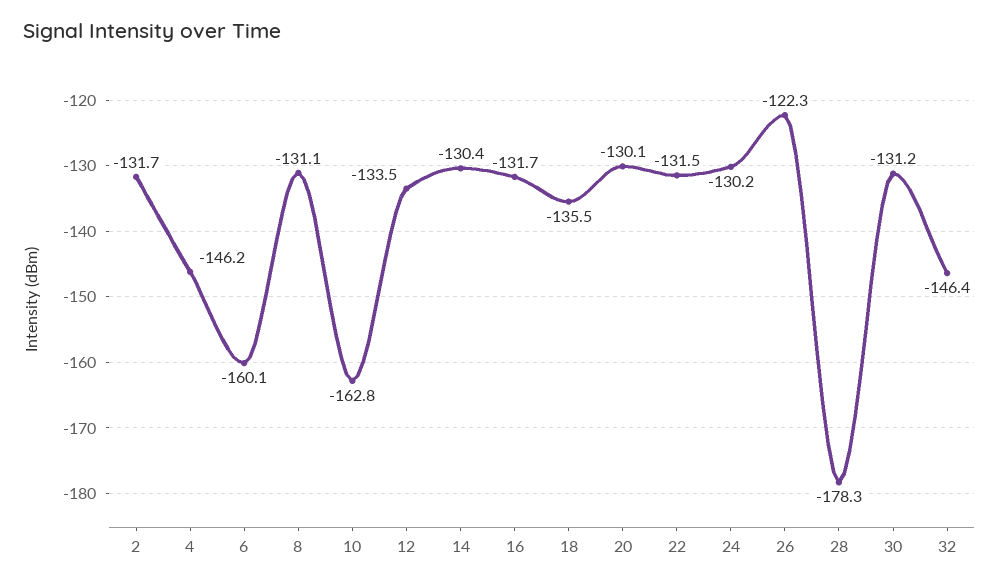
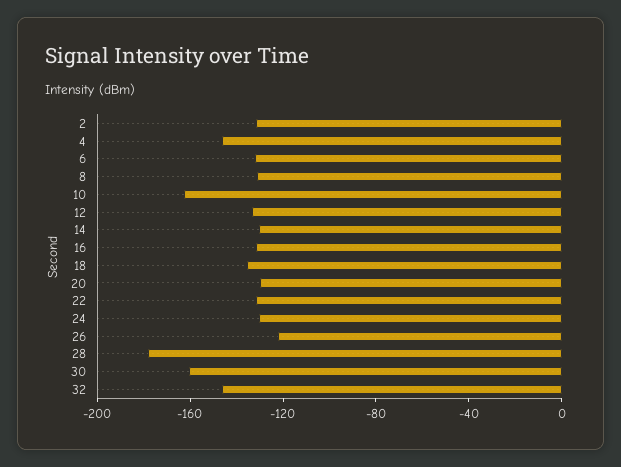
  {
    "2": -131.7,
    "4": -146.2,
-   "6": -160.1,
+   "6": -130,
    "8": -131.1,
    "10": -162.8,
    "12": -133.5,
    "14": -130.4,
    "16": -131.7,
    "18": -135.5,
    "20": -130.1,
    "22": -131.5,
    "24": -130.2,
    "26": -122.3,
    "28": -178.3,
-   "30": -131.2,
+   "30": -160,
    "32": -146.4
  }

